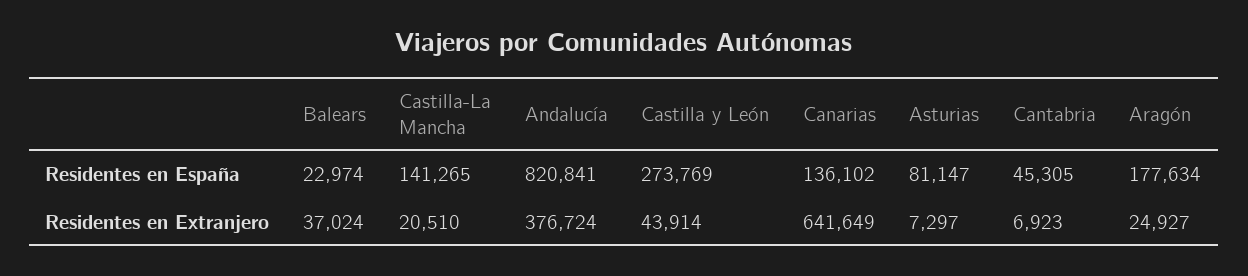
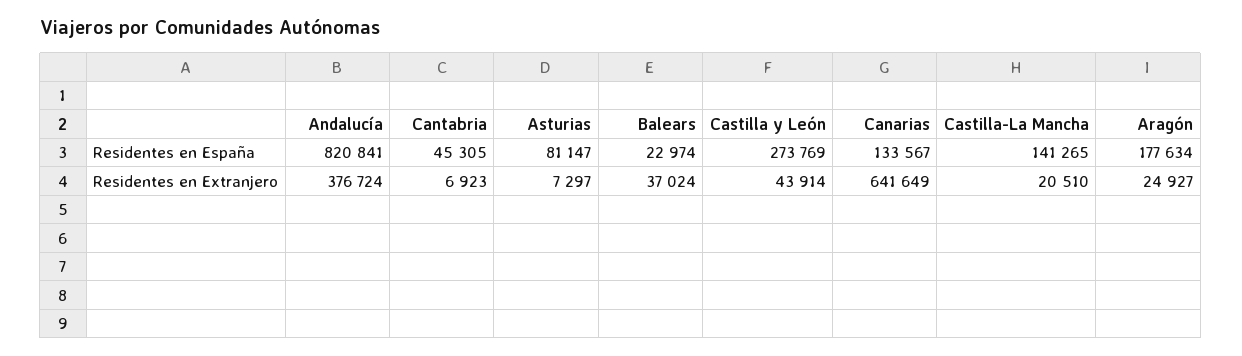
  {
    "Balears": {
      "Residentes en España": 22974,
      "Residentes en Extranjero": 37024
    },
    "Castilla-La Mancha": {
      "Residentes en España": 141265,
      "Residentes en Extranjero": 20510
    },
    "Andalucía": {
      "Residentes en España": 820841,
      "Residentes en Extranjero": 376724
    },
    "Castilla y León": {
      "Residentes en España": 273769,
      "Residentes en Extranjero": 43914
    },
    "Canarias": {
-     "Residentes en España": 136102,
+     "Residentes en España": 133567,
      "Residentes en Extranjero": 641649
    },
    "Asturias": {
      "Residentes en España": 81147,
      "Residentes en Extranjero": 7297
    },
    "Cantabria": {
      "Residentes en España": 45305,
      "Residentes en Extranjero": 6923
    },
    "Aragón": {
      "Residentes en España": 177634,
      "Residentes en Extranjero": 24927
    }
  }

